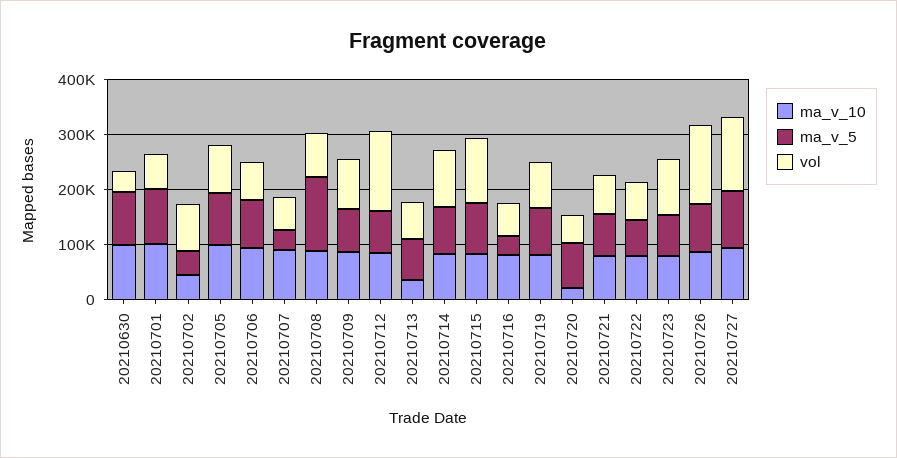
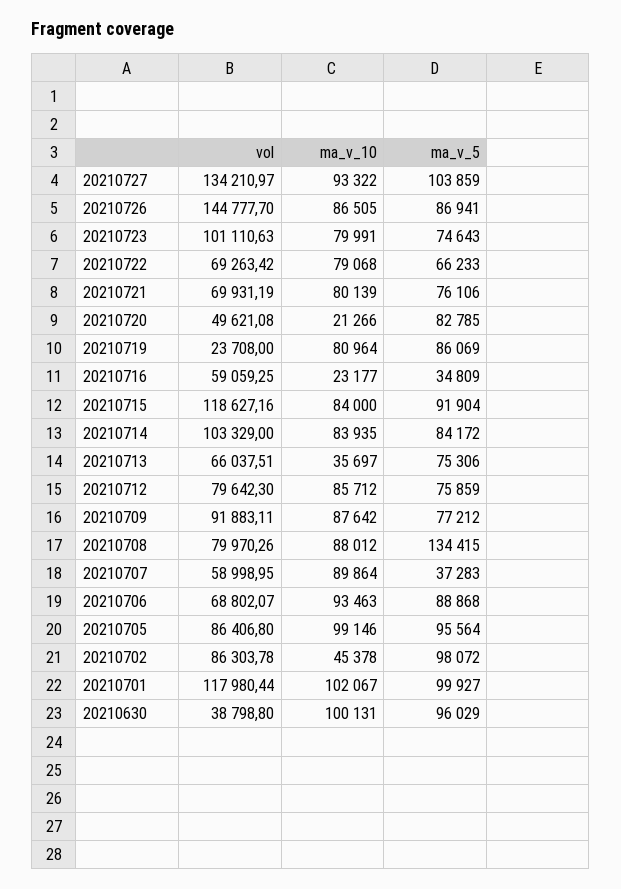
  {
    "ma_v_10": {
      "20210630": 100131,
      "20210701": 102067,
      "20210702": 45378,
      "20210705": 99146,
      "20210706": 93463,
      "20210707": 89864,
      "20210708": 88012,
      "20210709": 87642,
      "20210712": 85712,
      "20210713": 35697,
      "20210714": 83935,
      "20210715": 84000,
-     "20210716": 80000,
+     "20210716": 23177,
      "20210719": 80964,
      "20210720": 21266,
      "20210721": 80139,
      "20210722": 79068,
      "20210723": 79991,
      "20210726": 86505,
      "20210727": 93322
    },
    "ma_v_5": {
      "20210630": 96029,
      "20210701": 99927,
-     "20210702": 40000,
+     "20210702": 98072,
      "20210705": 95564,
      "20210706": 88868,
      "20210707": 37283,
      "20210708": 134415,
      "20210709": 77212,
      "20210712": 75859,
      "20210713": 75306,
      "20210714": 84172,
      "20210715": 91904,
      "20210716": 34809,
      "20210719": 86069,
      "20210720": 82785,
      "20210721": 76106,
      "20210722": 66233,
      "20210723": 74643,
      "20210726": 86941,
      "20210727": 103859
    },
    "vol": {
      "20210630": 38798.8,
-     "20210701": 60000,
+     "20210701": 117980.44,
      "20210702": 86303.78,
      "20210705": 86406.8,
      "20210706": 68802.07,
      "20210707": 58998.95,
      "20210708": 79970.26,
      "20210709": 91883.11,
-     "20210712": 140000,
+     "20210712": 79642.3,
      "20210713": 66037.51,
      "20210714": 103329,
      "20210715": 118627.16,
      "20210716": 59059.25,
-     "20210719": 80000,
+     "20210719": 23708,
      "20210720": 49621.08,
      "20210721": 69931.19,
      "20210722": 69263.42,
      "20210723": 101110.63,
      "20210726": 144777.7,
      "20210727": 134210.97
    }
  }

